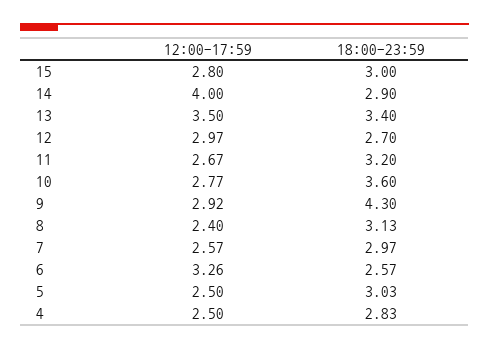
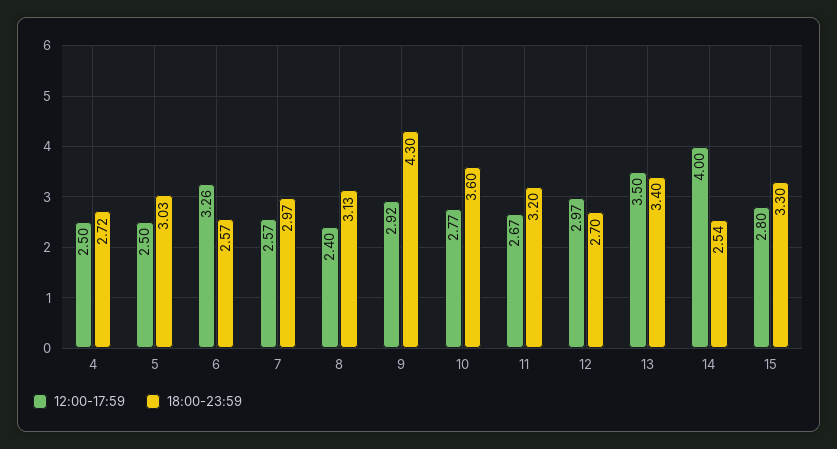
  {
    "12:00-17:59": {
      "15": 2.8,
      "14": 4,
      "13": 3.5,
      "12": 2.97,
      "11": 2.67,
      "10": 2.77,
      "9": 2.92,
      "8": 2.4,
      "7": 2.57,
      "6": 3.26,
      "5": 2.5,
      "4": 2.5
    },
    "18:00-23:59": {
-     "15": 3,
+     "15": 3.3,
-     "14": 2.9,
+     "14": 2.54,
      "13": 3.4,
      "12": 2.7,
      "11": 3.2,
      "10": 3.6,
      "9": 4.3,
      "8": 3.13,
      "7": 2.97,
      "6": 2.57,
      "5": 3.03,
-     "4": 2.83
+     "4": 2.72
    }
  }

